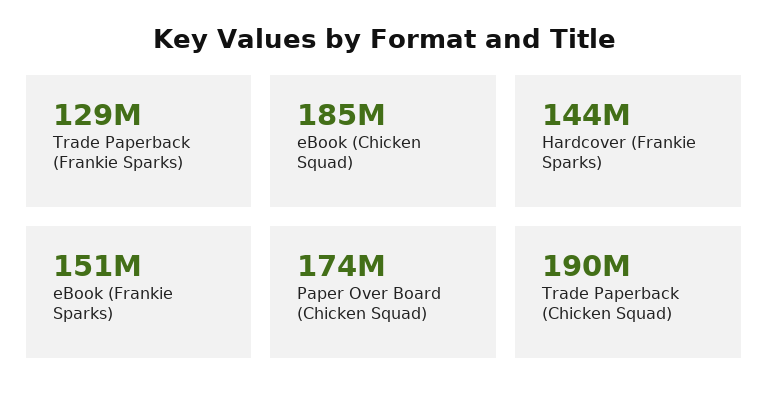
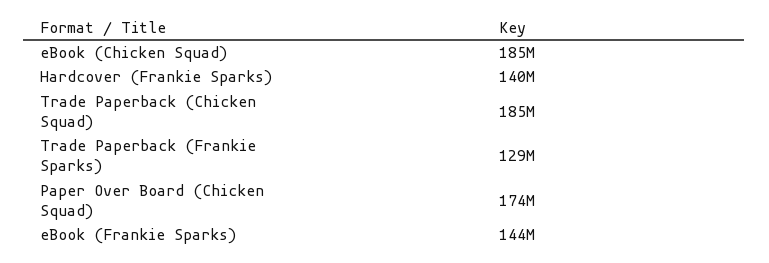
  {
    "Trade Paperback (Frankie Sparks)": 129000000,
    "eBook (Chicken Squad)": 185000000,
-   "Hardcover (Frankie Sparks)": 144000000,
+   "Hardcover (Frankie Sparks)": 140000000,
-   "eBook (Frankie Sparks)": 151000000,
+   "eBook (Frankie Sparks)": 144000000,
    "Paper Over Board (Chicken Squad)": 174000000,
-   "Trade Paperback (Chicken Squad)": 190000000
+   "Trade Paperback (Chicken Squad)": 185000000
  }

